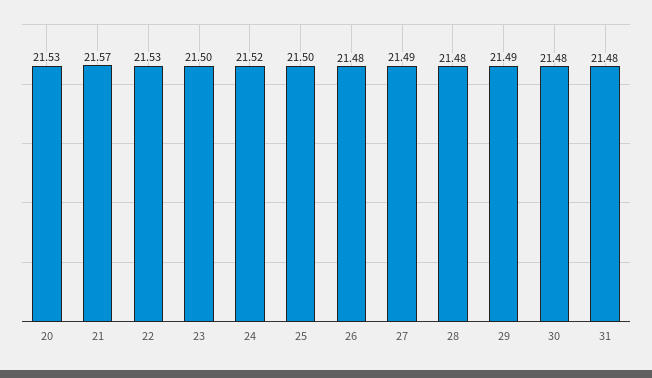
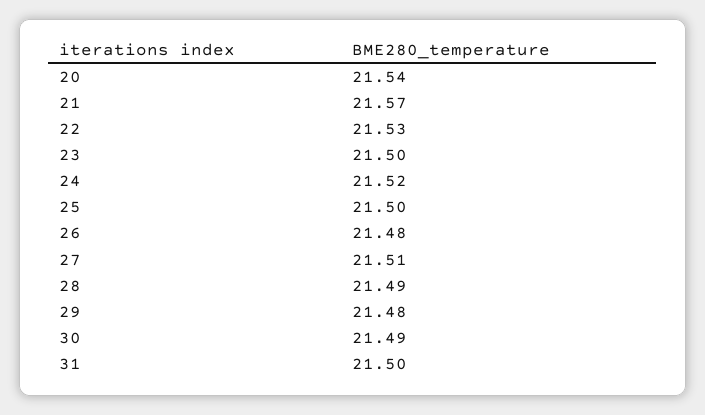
  {
-   "20": 21.53,
+   "20": 21.54,
    "21": 21.57,
    "22": 21.53,
    "23": 21.5,
    "24": 21.52,
    "25": 21.5,
    "26": 21.48,
-   "27": 21.49,
+   "27": 21.51,
-   "28": 21.48,
+   "28": 21.49,
-   "29": 21.49,
+   "29": 21.48,
-   "30": 21.48,
+   "30": 21.49,
-   "31": 21.48
+   "31": 21.5
  }

